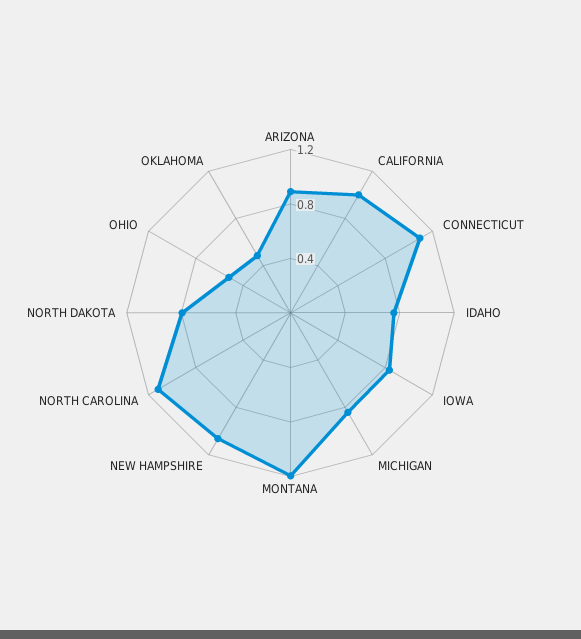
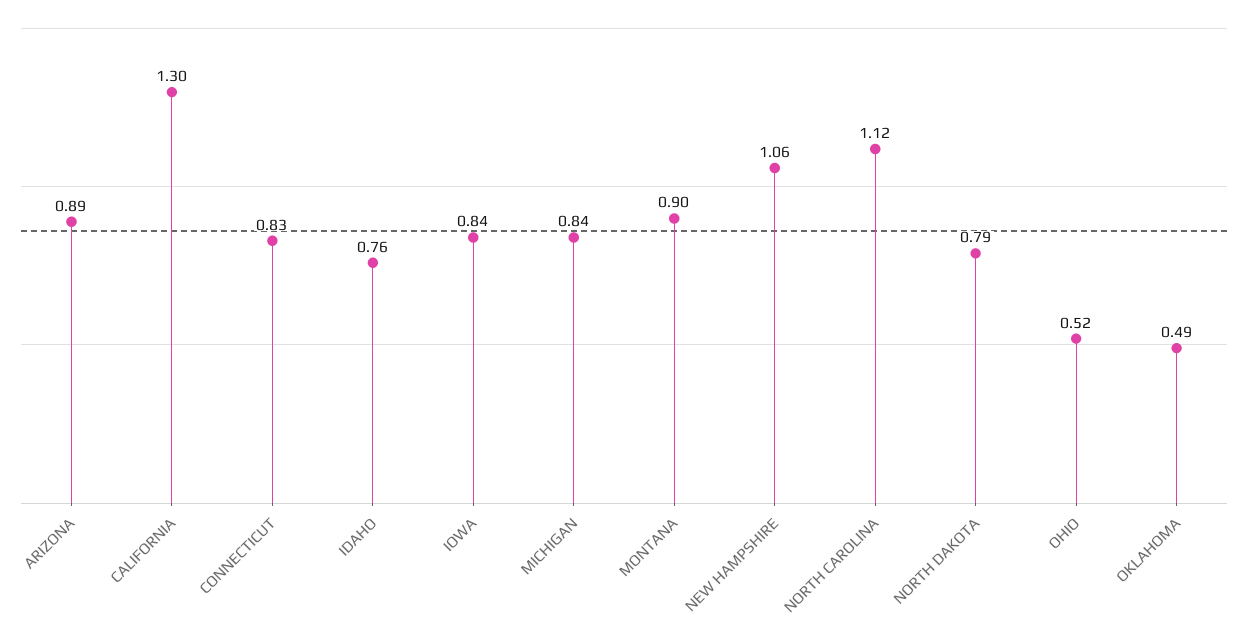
  {
    "ARIZONA": 0.89,
-   "CALIFORNIA": 1,
+   "CALIFORNIA": 1.3,
-   "CONNECTICUT": 1.1,
+   "CONNECTICUT": 0.83,
    "IDAHO": 0.76,
    "IOWA": 0.84,
    "MICHIGAN": 0.84,
-   "MONTANA": 1.2,
+   "MONTANA": 0.9,
    "NEW HAMPSHIRE": 1.06,
    "NORTH CAROLINA": 1.12,
    "NORTH DAKOTA": 0.79,
    "OHIO": 0.52,
    "OKLAHOMA": 0.49
  }

